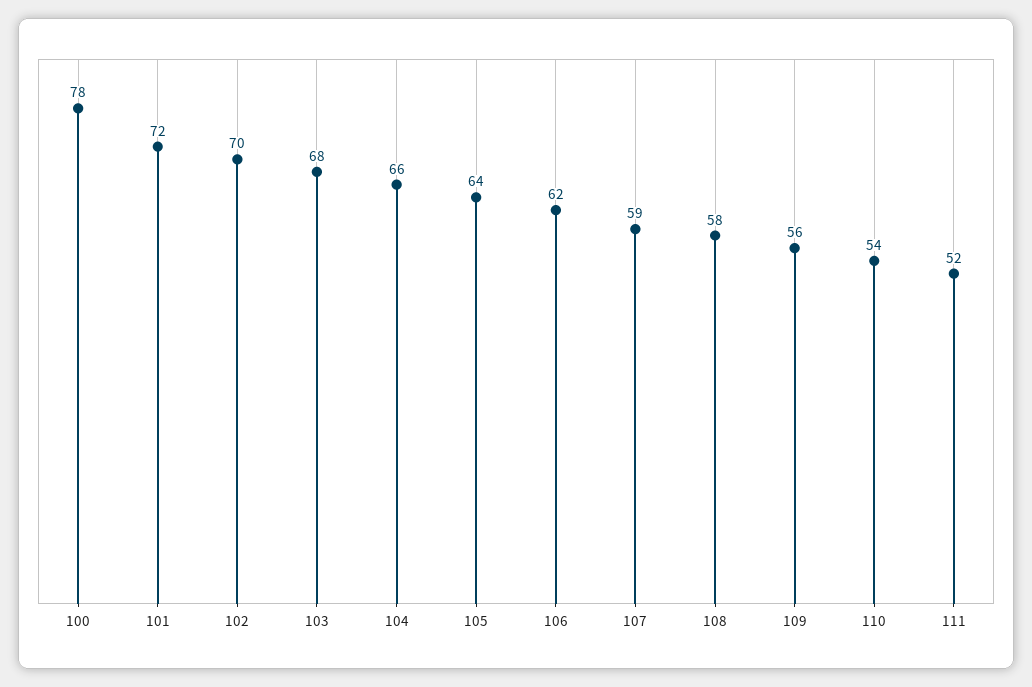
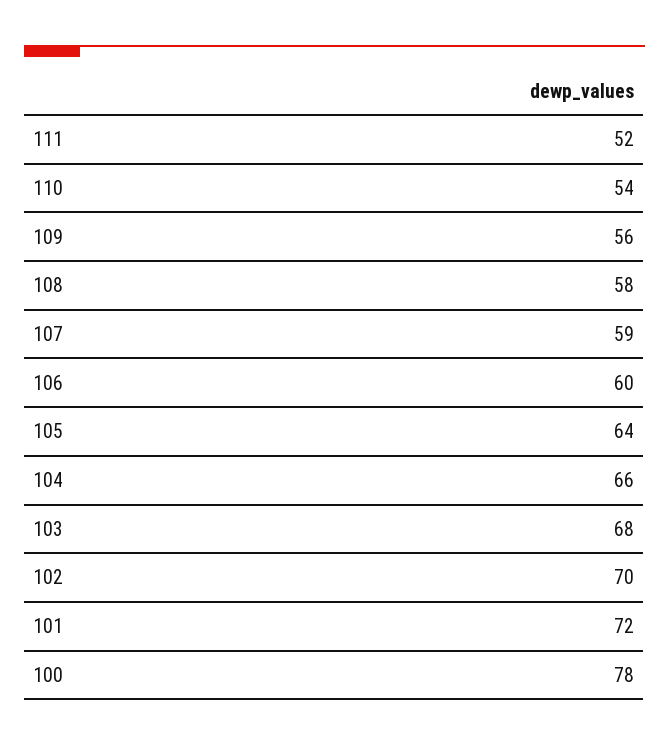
  {
    "100": 78,
    "101": 72,
    "102": 70,
    "103": 68,
    "104": 66,
    "105": 64,
-   "106": 62,
+   "106": 60,
    "107": 59,
    "108": 58,
    "109": 56,
    "110": 54,
    "111": 52
  }

